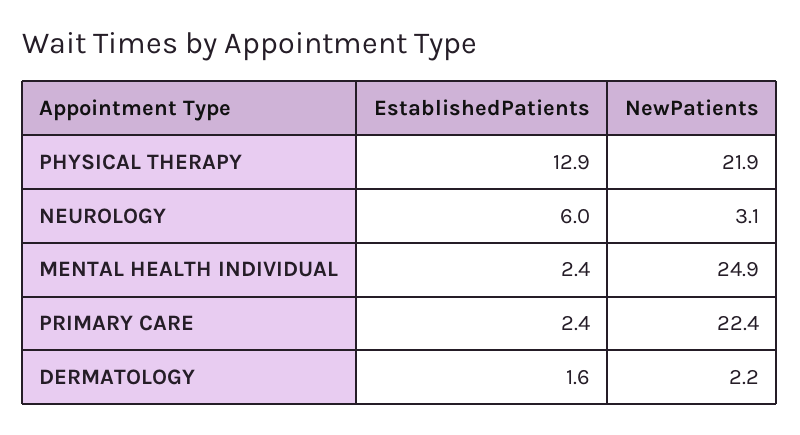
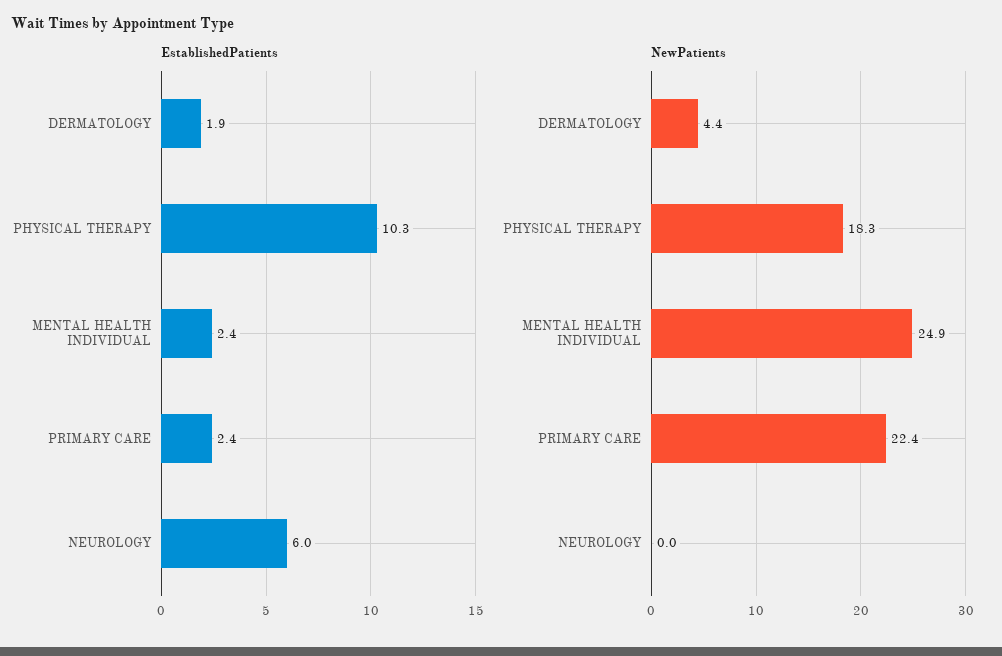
  {
    "EstablishedPatients": {
-     "PHYSICAL THERAPY": 12.9,
+     "PHYSICAL THERAPY": 10.3,
      "NEUROLOGY": 6,
      "MENTAL HEALTH INDIVIDUAL": 2.4,
      "PRIMARY CARE": 2.4,
-     "DERMATOLOGY": 1.6
+     "DERMATOLOGY": 1.9
    },
    "NewPatients": {
-     "PHYSICAL THERAPY": 21.9,
+     "PHYSICAL THERAPY": 18.3,
-     "NEUROLOGY": 3.1,
+     "NEUROLOGY": 0,
      "MENTAL HEALTH INDIVIDUAL": 24.9,
      "PRIMARY CARE": 22.4,
-     "DERMATOLOGY": 2.2
+     "DERMATOLOGY": 4.4
    }
  }

